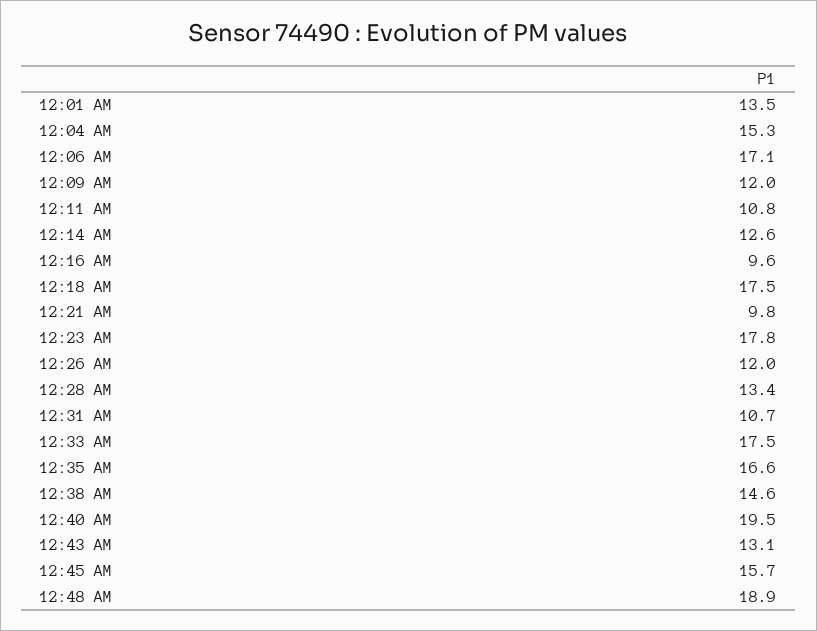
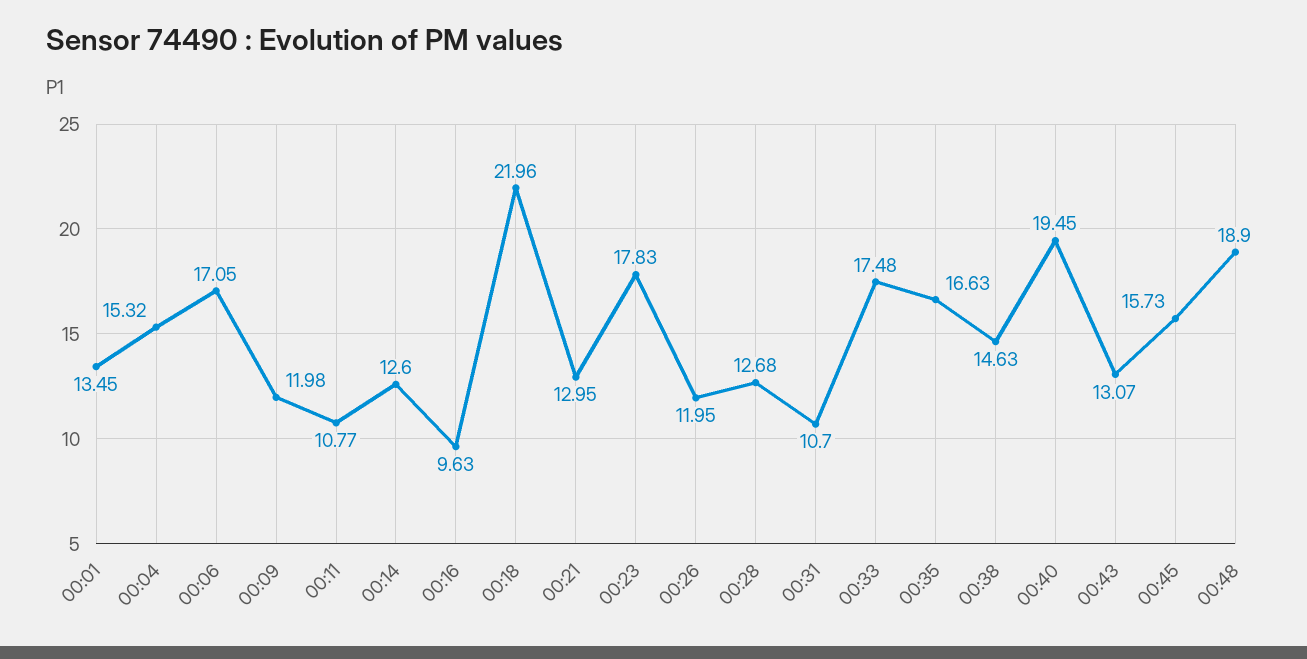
  {
    "12:01 AM": 13.45,
    "12:04 AM": 15.32,
    "12:06 AM": 17.05,
    "12:09 AM": 11.98,
    "12:11 AM": 10.77,
    "12:14 AM": 12.6,
    "12:16 AM": 9.63,
-   "12:18 AM": 17.5,
+   "12:18 AM": 21.96,
-   "12:21 AM": 9.8,
+   "12:21 AM": 12.95,
    "12:23 AM": 17.83,
    "12:26 AM": 11.95,
-   "12:28 AM": 13.4,
+   "12:28 AM": 12.68,
    "12:31 AM": 10.7,
    "12:33 AM": 17.48,
    "12:35 AM": 16.63,
    "12:38 AM": 14.63,
    "12:40 AM": 19.45,
    "12:43 AM": 13.07,
    "12:45 AM": 15.73,
    "12:48 AM": 18.9
  }

